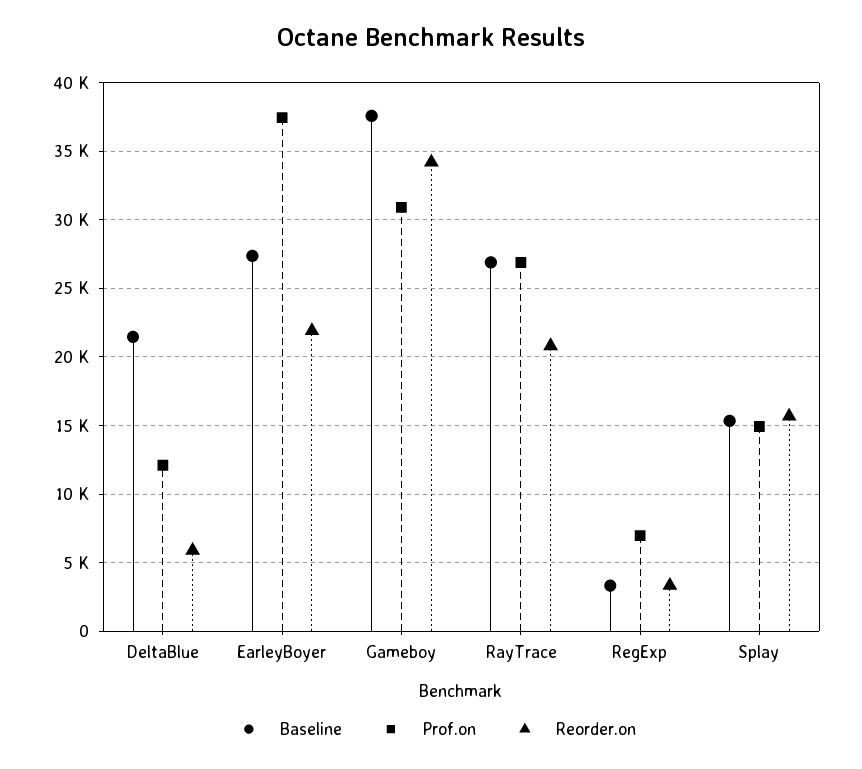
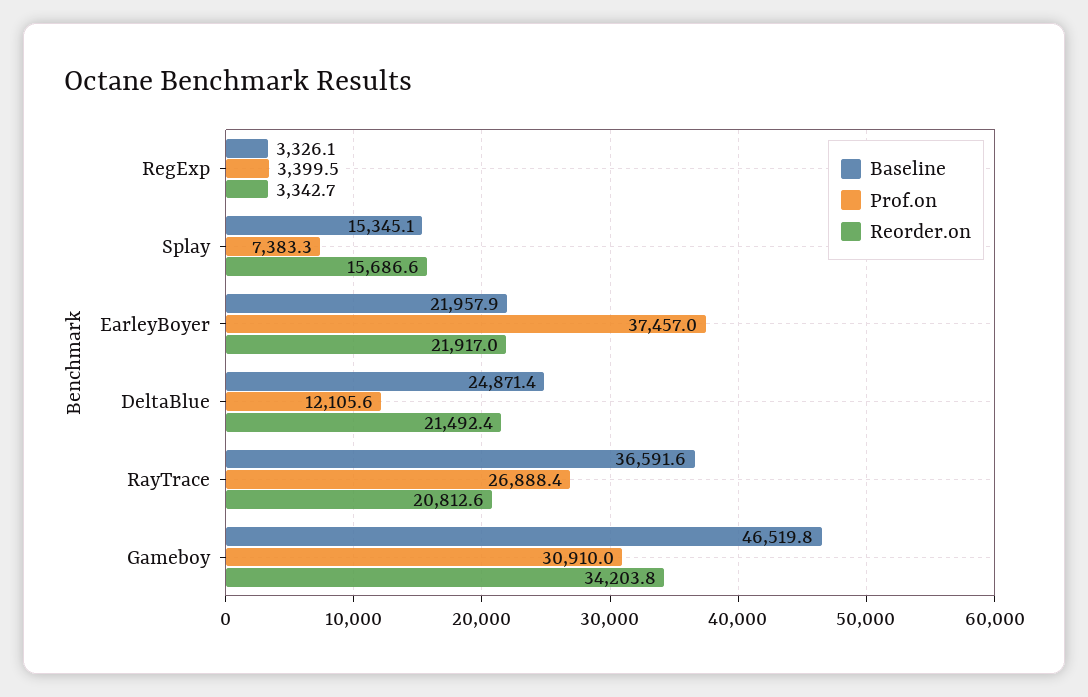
  {
    "Baseline": {
-     "DeltaBlue": 21500,
+     "DeltaBlue": 24871.4,
-     "EarleyBoyer": 27500,
+     "EarleyBoyer": 21957.9,
-     "Gameboy": 37500,
+     "Gameboy": 46519.8,
-     "RayTrace": 27000,
+     "RayTrace": 36591.6,
      "RegExp": 3326.1,
      "Splay": 15345.1
    },
    "Prof.on": {
      "DeltaBlue": 12105.6,
      "EarleyBoyer": 37457,
      "Gameboy": 30910,
      "RayTrace": 26888.4,
-     "RegExp": 7000,
+     "RegExp": 3399.5,
-     "Splay": 15000
+     "Splay": 7383.3
    },
    "Reorder.on": {
-     "DeltaBlue": 6000,
+     "DeltaBlue": 21492.4,
      "EarleyBoyer": 21917,
      "Gameboy": 34203.8,
      "RayTrace": 20812.6,
      "RegExp": 3342.7,
      "Splay": 15686.6
    }
  }

